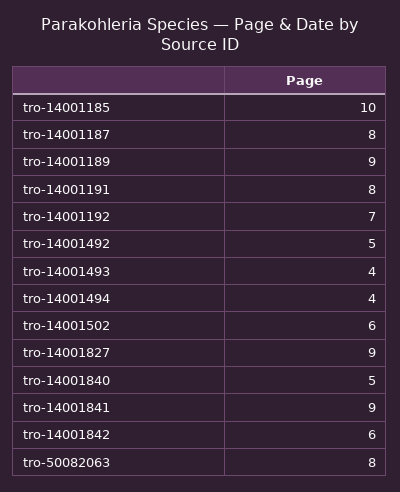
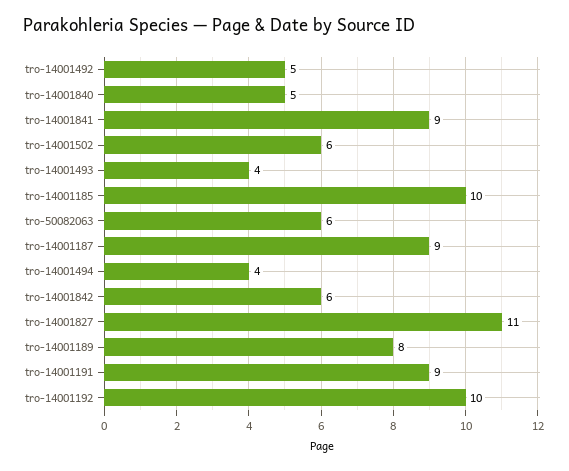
  {
    "tro-14001185": 10,
-   "tro-14001187": 8,
+   "tro-14001187": 9,
-   "tro-14001189": 9,
+   "tro-14001189": 8,
-   "tro-14001191": 8,
+   "tro-14001191": 9,
-   "tro-14001192": 7,
+   "tro-14001192": 10,
    "tro-14001492": 5,
    "tro-14001493": 4,
    "tro-14001494": 4,
    "tro-14001502": 6,
-   "tro-14001827": 9,
+   "tro-14001827": 11,
    "tro-14001840": 5,
    "tro-14001841": 9,
    "tro-14001842": 6,
-   "tro-50082063": 8
+   "tro-50082063": 6
  }

